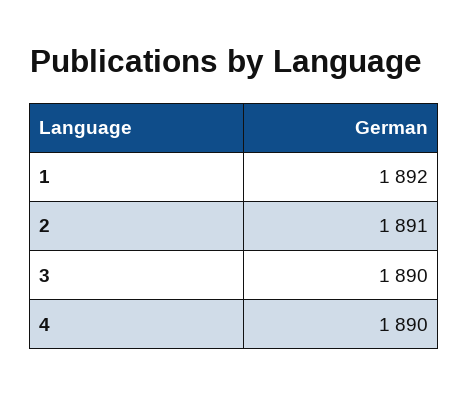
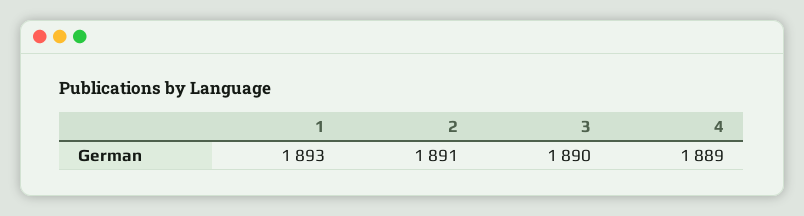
  {
-   "1": 1892,
+   "1": 1893,
    "2": 1891,
    "3": 1890,
-   "4": 1890
+   "4": 1889
  }

